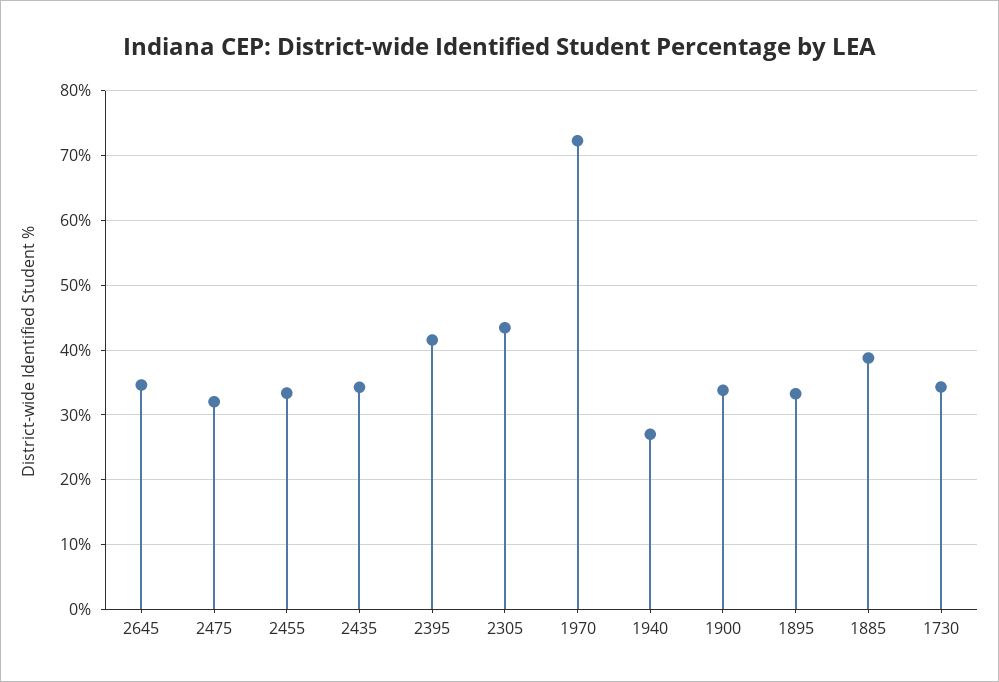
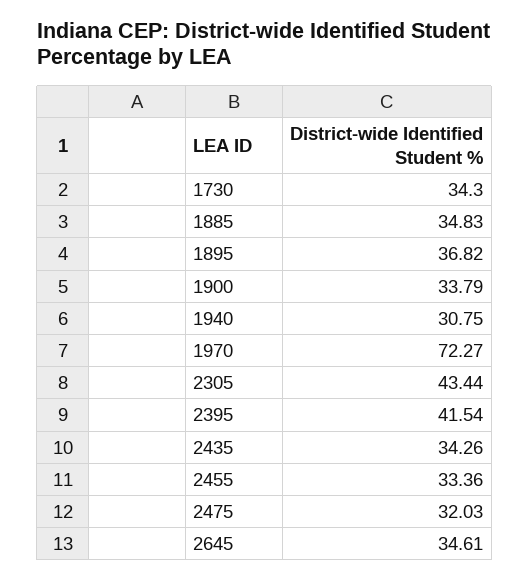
  {
    "2645": 34.61,
    "2475": 32.03,
    "2455": 33.36,
    "2435": 34.26,
    "2395": 41.54,
    "2305": 43.44,
    "1970": 72.27,
-   "1940": 27,
+   "1940": 30.75,
    "1900": 33.79,
-   "1895": 33,
+   "1895": 36.82,
-   "1885": 39,
+   "1885": 34.83,
    "1730": 34.3
  }

